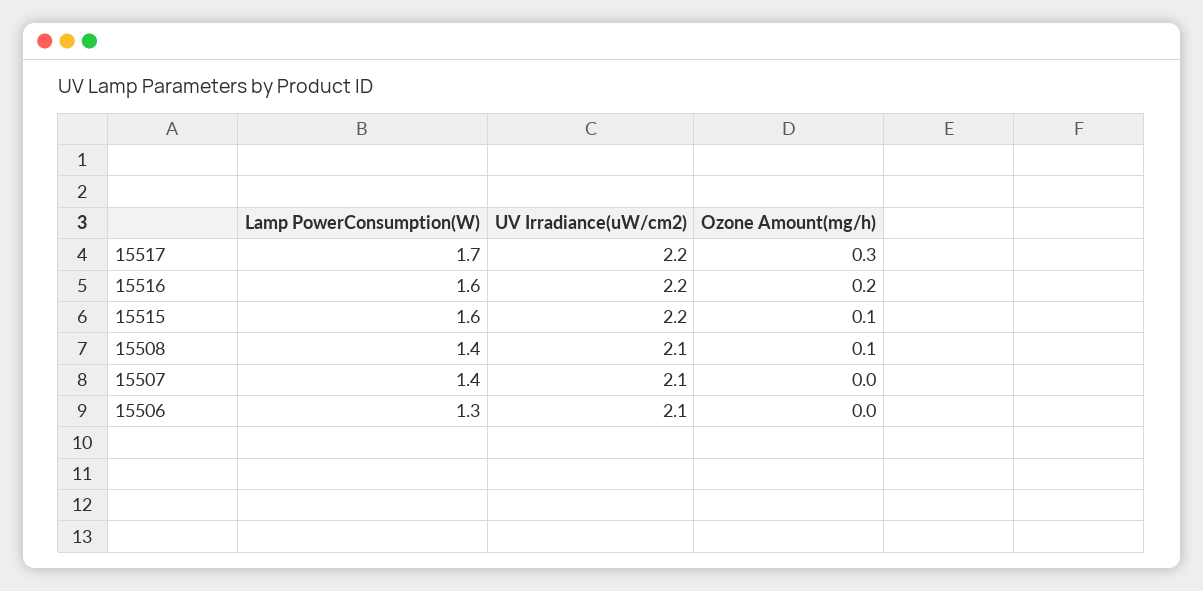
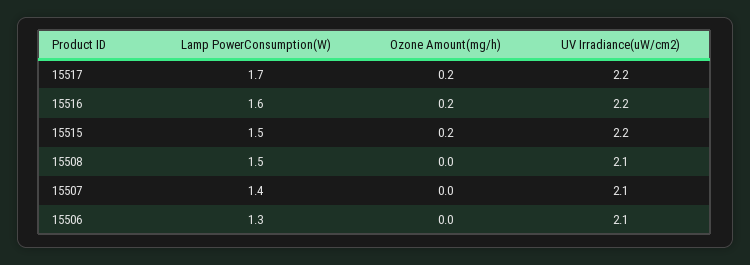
  {
    "Lamp PowerConsumption(W)": {
      "15517": 1.7,
      "15516": 1.6,
-     "15515": 1.6,
+     "15515": 1.5,
-     "15508": 1.4,
+     "15508": 1.5,
      "15507": 1.4,
      "15506": 1.3
    },
    "UV Irradiance(uW/cm2)": {
      "15517": 2.2,
      "15516": 2.2,
      "15515": 2.2,
      "15508": 2.1,
      "15507": 2.1,
      "15506": 2.1
    },
    "Ozone Amount(mg/h)": {
-     "15517": 0.3,
+     "15517": 0.2,
      "15516": 0.2,
-     "15515": 0.1,
+     "15515": 0.2,
-     "15508": 0.1,
+     "15508": 0,
      "15507": 0,
      "15506": 0
    }
  }

